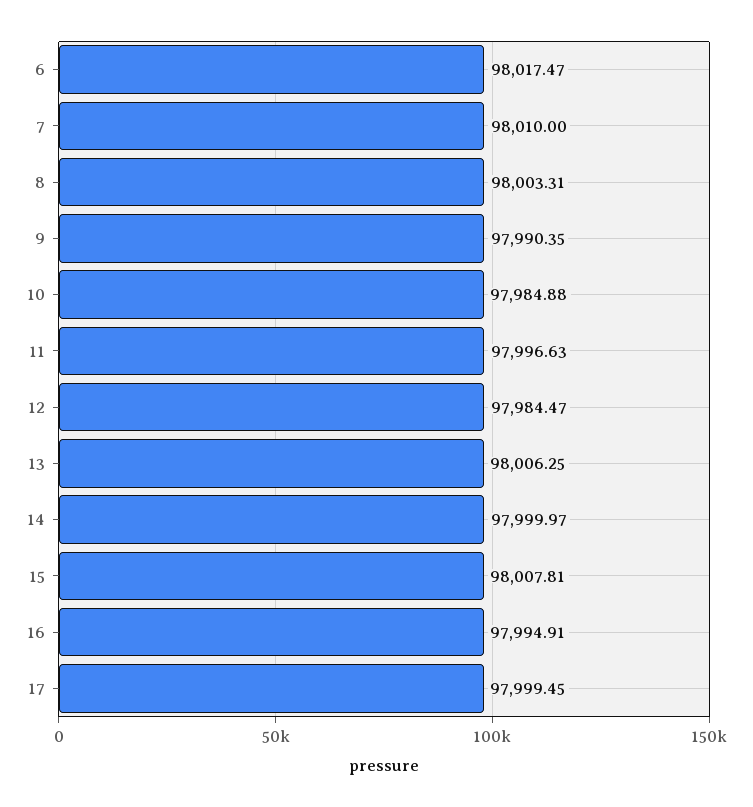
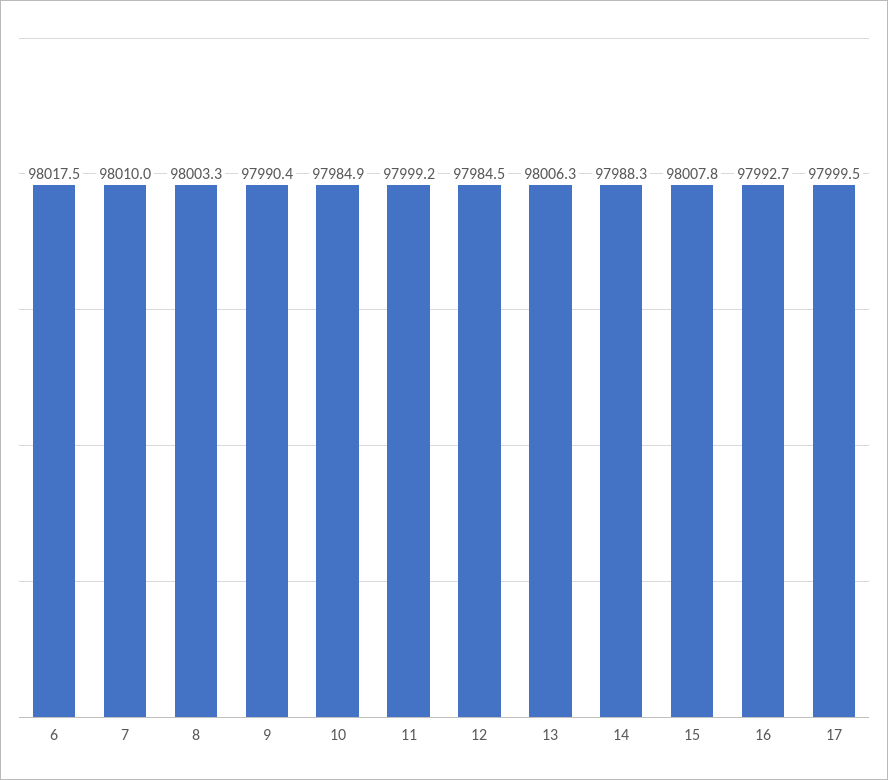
  {
    "6": 98017.47,
    "7": 98010,
    "8": 98003.31,
    "9": 97990.35,
    "10": 97984.88,
-   "11": 97996.63,
+   "11": 97999.2,
    "12": 97984.47,
    "13": 98006.25,
-   "14": 97999.97,
+   "14": 97988.3,
    "15": 98007.81,
-   "16": 97994.91,
+   "16": 97992.7,
    "17": 97999.45
  }

